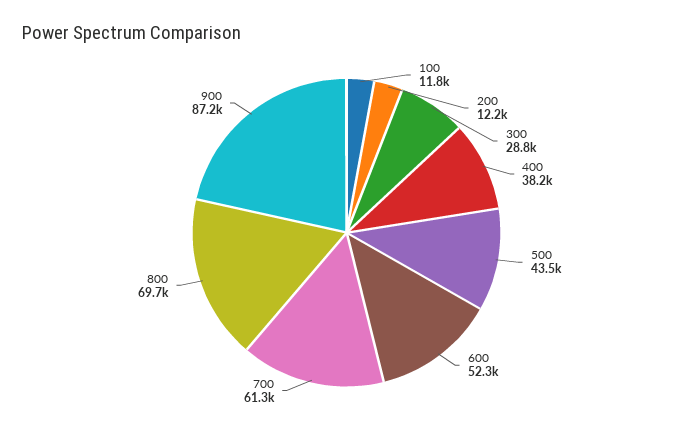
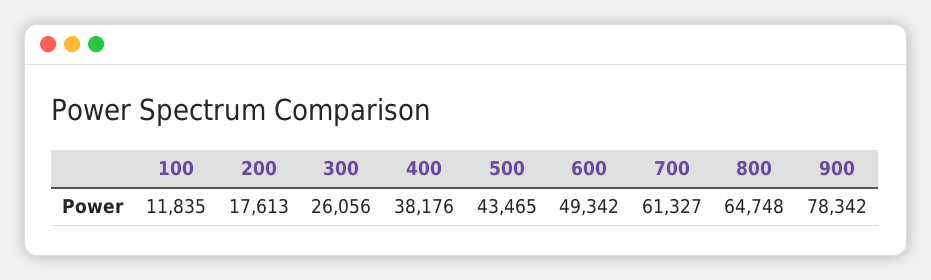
  {
    "100": 11835,
-   "200": 12200,
+   "200": 17613,
-   "300": 28800,
+   "300": 26056,
    "400": 38176,
    "500": 43465,
-   "600": 52300,
+   "600": 49342,
    "700": 61327,
-   "800": 69700,
+   "800": 64748,
-   "900": 87200
+   "900": 78342
  }

